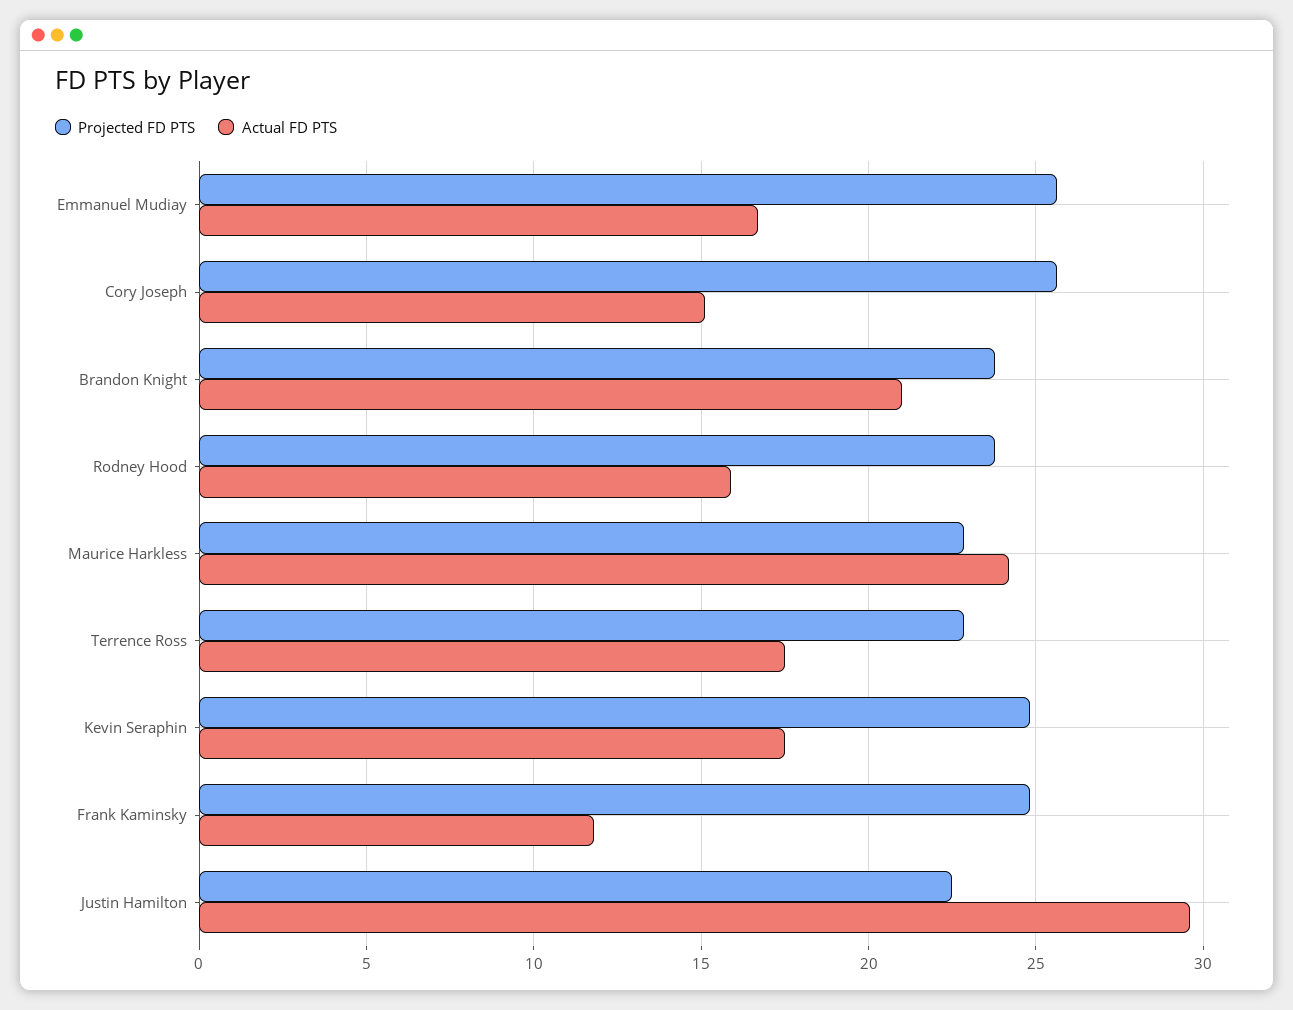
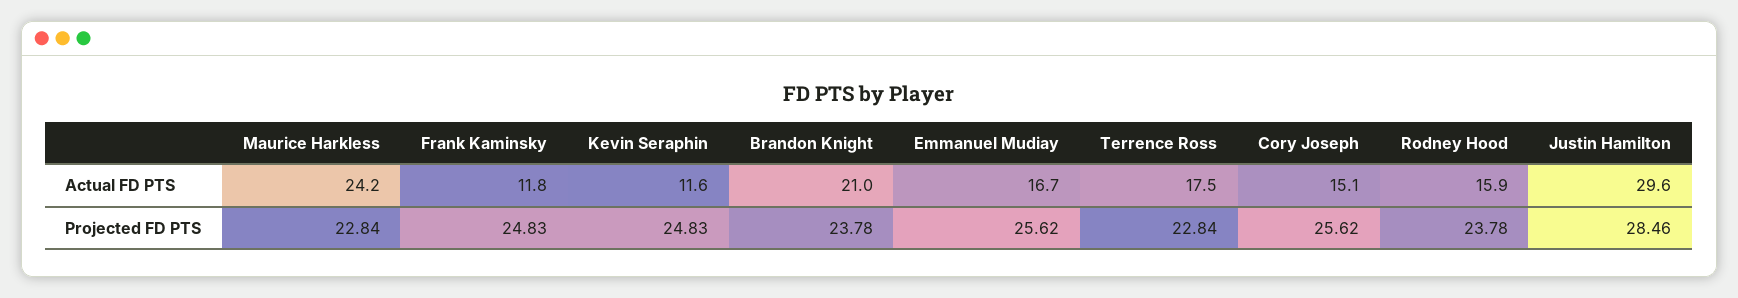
  {
    "Projected FD PTS": {
      "Emmanuel Mudiay": 25.62,
      "Cory Joseph": 25.62,
      "Brandon Knight": 23.78,
      "Rodney Hood": 23.78,
      "Maurice Harkless": 22.84,
      "Terrence Ross": 22.84,
      "Kevin Seraphin": 24.83,
      "Frank Kaminsky": 24.83,
-     "Justin Hamilton": 22.5
+     "Justin Hamilton": 28.46
    },
    "Actual FD PTS": {
      "Emmanuel Mudiay": 16.7,
      "Cory Joseph": 15.1,
      "Brandon Knight": 21,
      "Rodney Hood": 15.9,
      "Maurice Harkless": 24.2,
      "Terrence Ross": 17.5,
-     "Kevin Seraphin": 17.5,
+     "Kevin Seraphin": 11.6,
      "Frank Kaminsky": 11.8,
      "Justin Hamilton": 29.6
    }
  }

